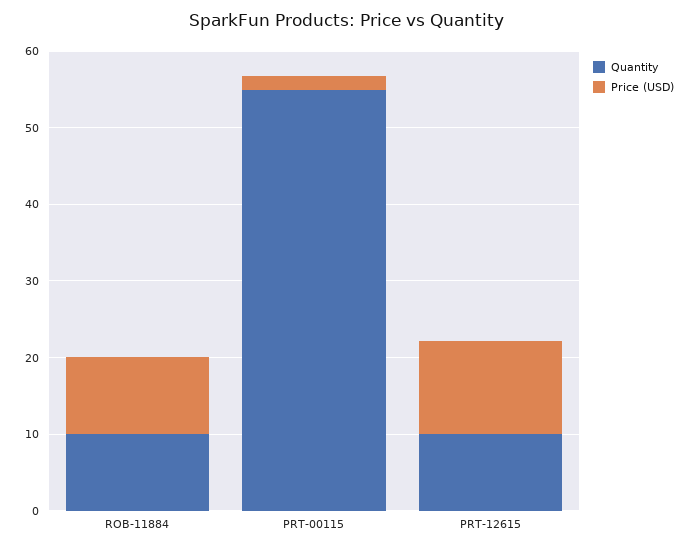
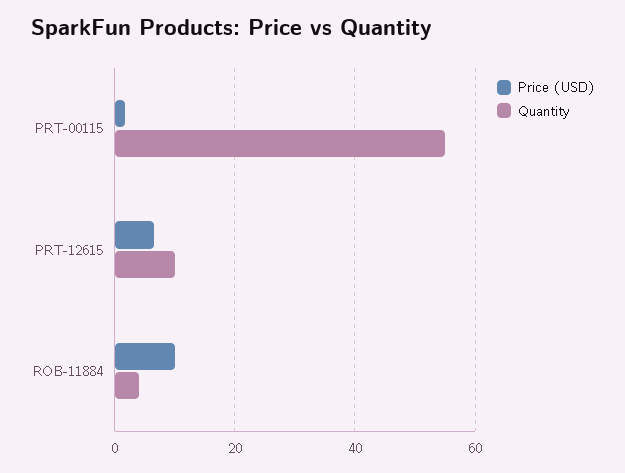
  {
    "Quantity": {
-     "ROB-11884": 10,
+     "ROB-11884": 4,
      "PRT-00115": 56,
      "PRT-12615": 10
    },
    "Price (USD)": {
      "ROB-11884": 10,
      "PRT-00115": 2,
-     "PRT-12615": 12
+     "PRT-12615": 6
    }
  }

